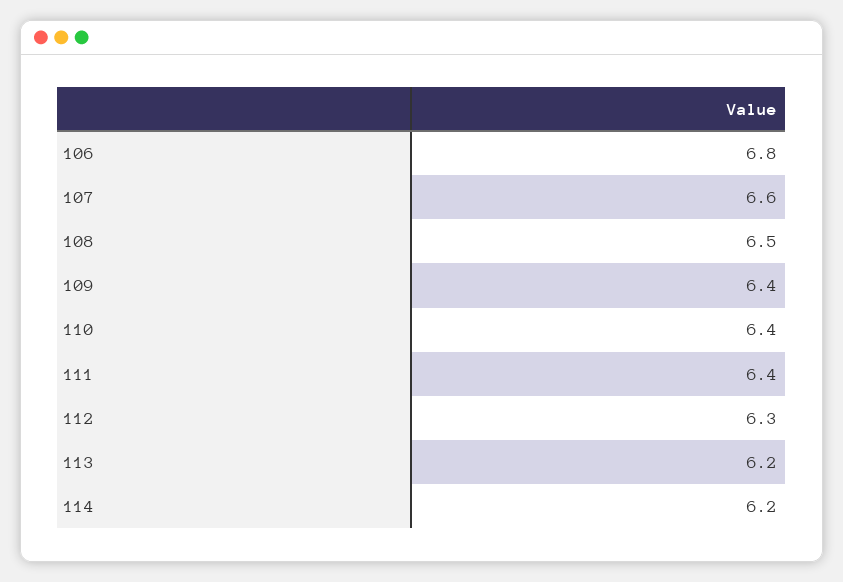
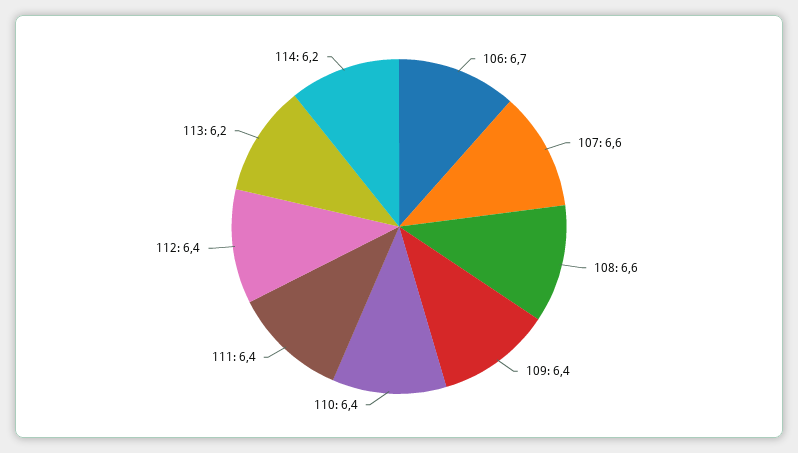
  {
-   "106": 6.8,
+   "106": 6.7,
    "107": 6.6,
-   "108": 6.5,
+   "108": 6.6,
    "109": 6.4,
    "110": 6.4,
    "111": 6.4,
-   "112": 6.3,
+   "112": 6.4,
    "113": 6.2,
    "114": 6.2
  }

